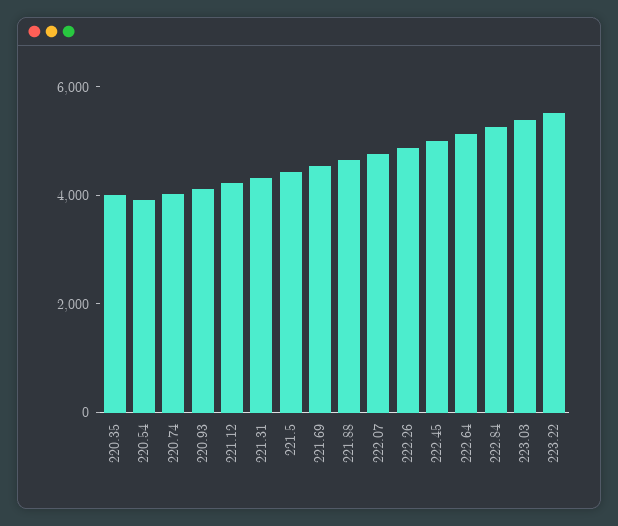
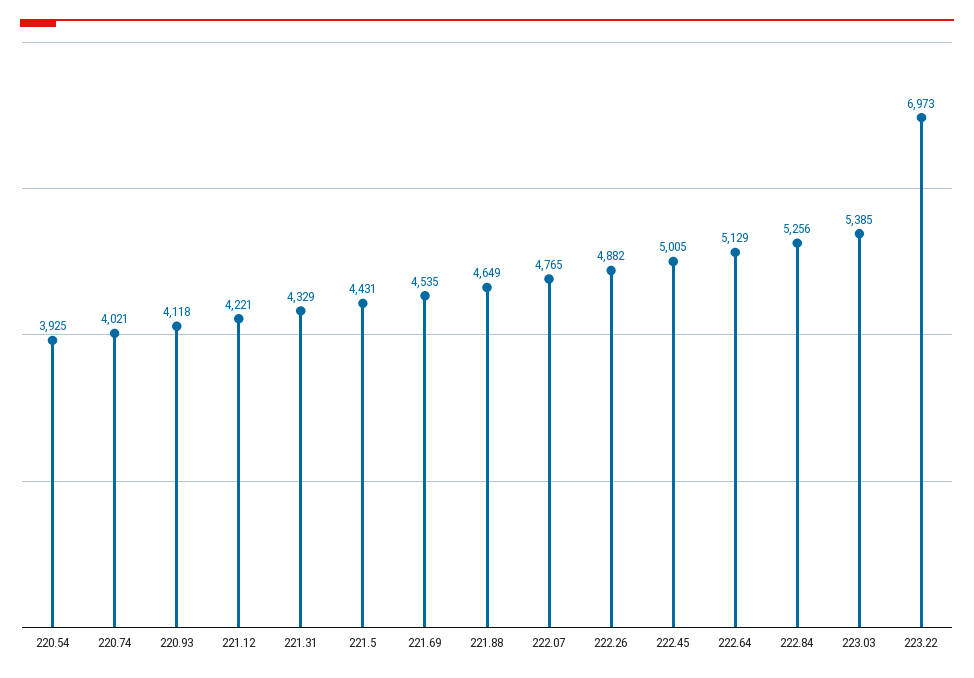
  {
-   "220.35": 4000,
    "220.54": 3925,
    "220.74": 4021,
    "220.93": 4118,
    "221.12": 4221,
    "221.31": 4329,
    "221.5": 4431,
    "221.69": 4535,
    "221.88": 4649,
    "222.07": 4765,
    "222.26": 4882,
    "222.45": 5005,
    "222.64": 5129,
    "222.84": 5256,
    "223.03": 5385,
-   "223.22": 5500
+   "223.22": 6973
  }

